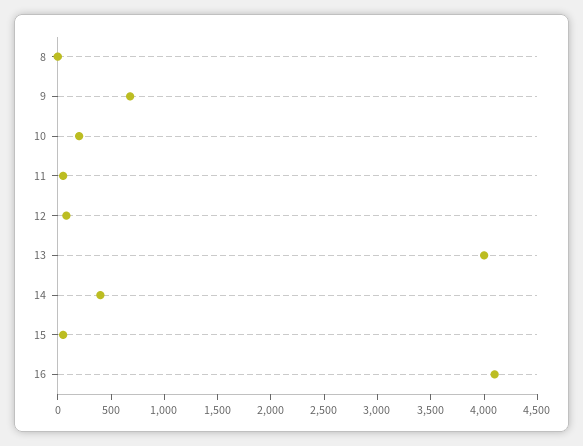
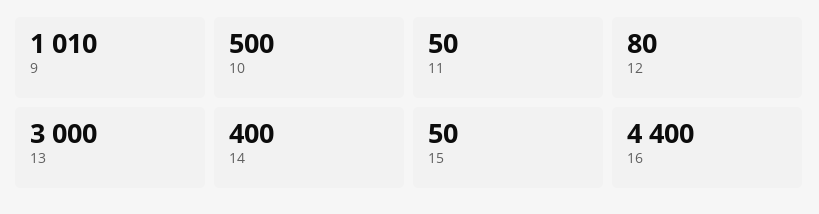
  {
-   "8": 0,
-   "9": 700,
+   "9": 1010,
-   "10": 200,
+   "10": 500,
    "11": 50,
    "12": 80,
-   "13": 4000,
+   "13": 3000,
    "14": 400,
    "15": 50,
-   "16": 4100
+   "16": 4400
  }

